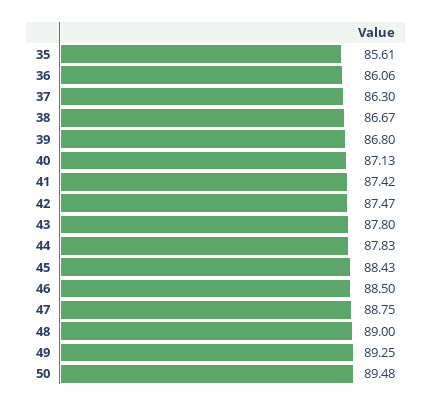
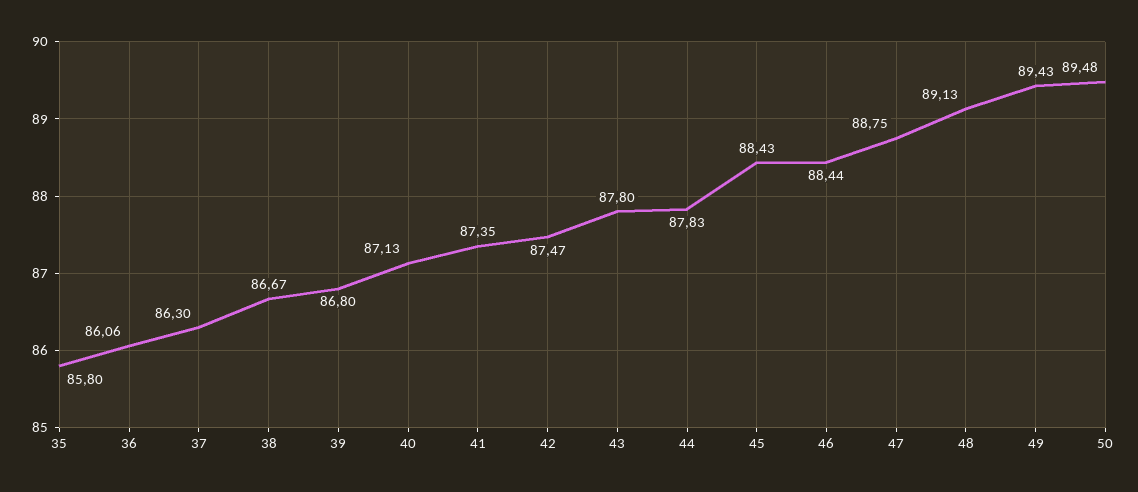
  {
-   "35": 85.61,
+   "35": 85.8,
    "36": 86.06,
    "37": 86.3,
    "38": 86.67,
    "39": 86.8,
    "40": 87.13,
-   "41": 87.42,
+   "41": 87.35,
    "42": 87.47,
    "43": 87.8,
    "44": 87.83,
    "45": 88.43,
-   "46": 88.5,
+   "46": 88.44,
    "47": 88.75,
-   "48": 89,
+   "48": 89.13,
-   "49": 89.25,
+   "49": 89.43,
    "50": 89.48
  }

